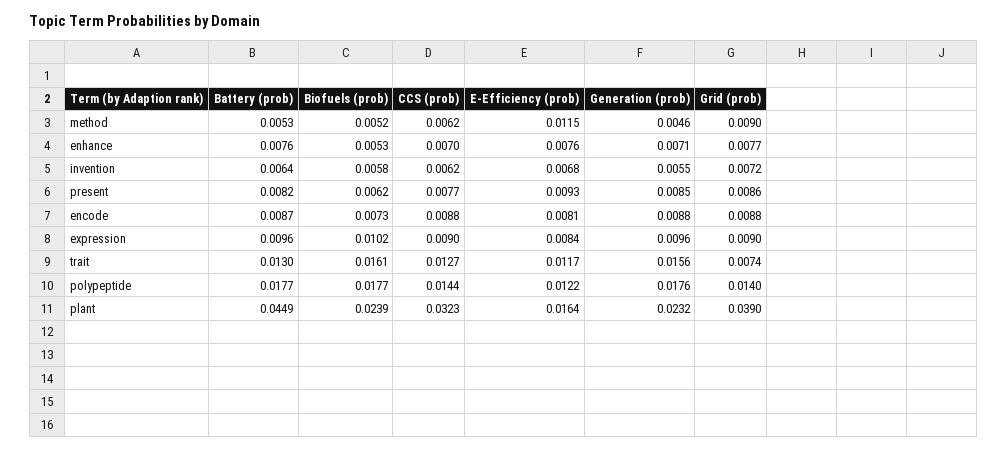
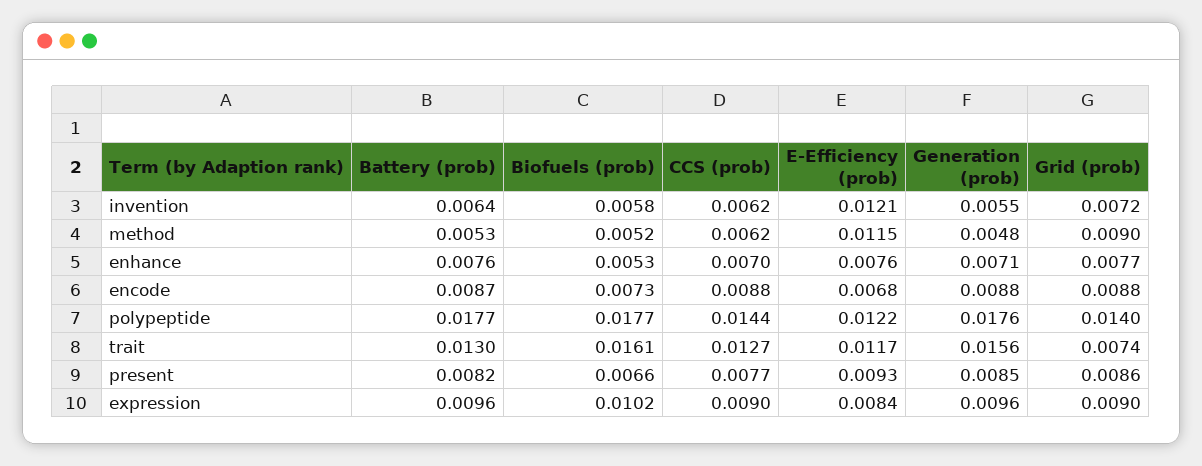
  {
    "Battery (prob)": {
      "method": 0.0053,
      "enhance": 0.0076,
      "invention": 0.0064,
      "present": 0.0082,
      "encode": 0.0087,
      "expression": 0.0096,
      "trait": 0.013,
-     "polypeptide": 0.0177,
+     "polypeptide": 0.0177
-     "plant": 0.0449
    },
    "Biofuels (prob)": {
      "method": 0.0052,
      "enhance": 0.0053,
      "invention": 0.0058,
-     "present": 0.0062,
+     "present": 0.0066,
      "encode": 0.0073,
      "expression": 0.0102,
      "trait": 0.0161,
-     "polypeptide": 0.0177,
+     "polypeptide": 0.0177
-     "plant": 0.0239
    },
    "CCS (prob)": {
      "method": 0.0062,
      "enhance": 0.007,
      "invention": 0.0062,
      "present": 0.0077,
      "encode": 0.0088,
      "expression": 0.009,
      "trait": 0.0127,
-     "polypeptide": 0.0144,
+     "polypeptide": 0.0144
-     "plant": 0.0323
    },
    "E-Efficiency (prob)": {
      "method": 0.0115,
      "enhance": 0.0076,
-     "invention": 0.0068,
+     "invention": 0.0121,
      "present": 0.0093,
-     "encode": 0.0081,
+     "encode": 0.0068,
      "expression": 0.0084,
      "trait": 0.0117,
-     "polypeptide": 0.0122,
+     "polypeptide": 0.0122
-     "plant": 0.0164
    },
    "Generation (prob)": {
-     "method": 0.0046,
+     "method": 0.0048,
      "enhance": 0.0071,
      "invention": 0.0055,
      "present": 0.0085,
      "encode": 0.0088,
      "expression": 0.0096,
      "trait": 0.0156,
-     "polypeptide": 0.0176,
+     "polypeptide": 0.0176
-     "plant": 0.0232
    },
    "Grid (prob)": {
      "method": 0.009,
      "enhance": 0.0077,
      "invention": 0.0072,
      "present": 0.0086,
      "encode": 0.0088,
      "expression": 0.009,
      "trait": 0.0074,
-     "polypeptide": 0.014,
+     "polypeptide": 0.014
-     "plant": 0.039
    }
  }

